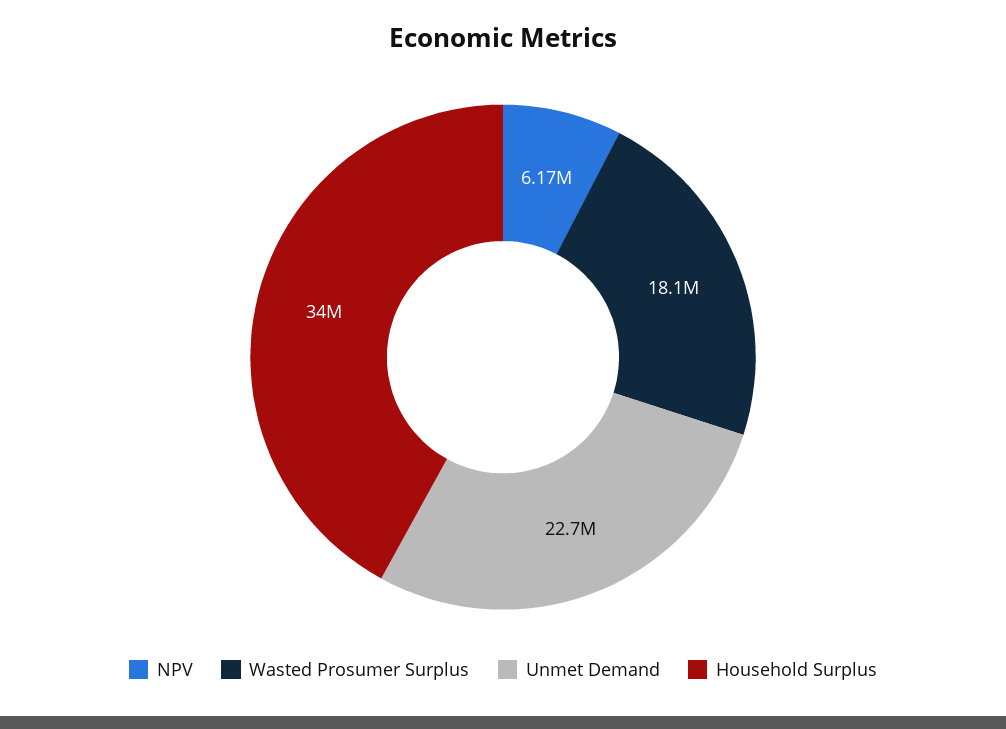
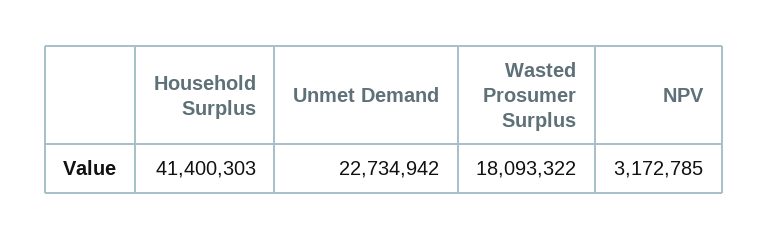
  {
-   "NPV": 6170000,
+   "NPV": 3172785,
    "Wasted Prosumer Surplus": 18093322,
    "Unmet Demand": 22734942,
-   "Household Surplus": 34000000
+   "Household Surplus": 41400303
  }

